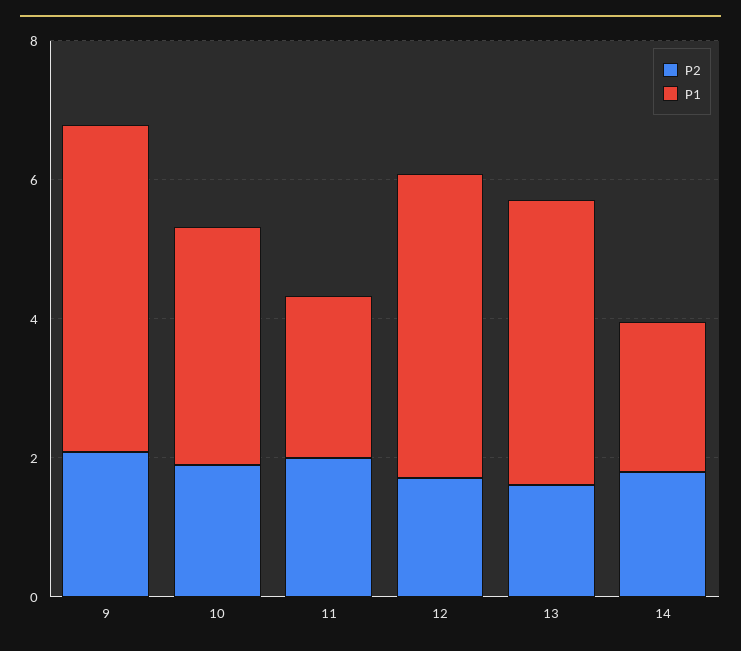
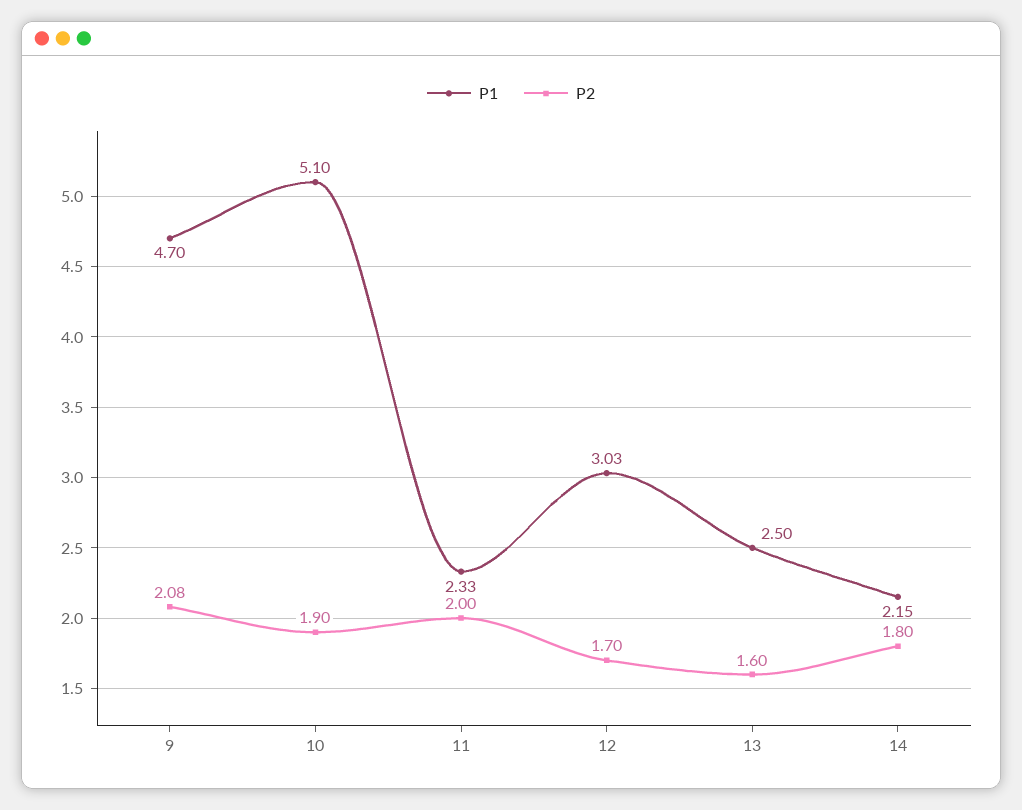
  {
    "P2": {
      "9": 2.08,
      "10": 1.9,
      "11": 2,
      "12": 1.7,
      "13": 1.6,
      "14": 1.8
    },
    "P1": {
      "9": 4.7,
-     "10": 3.5,
+     "10": 5.1,
      "11": 2.33,
-     "12": 4.5,
+     "12": 3.03,
-     "13": 4,
+     "13": 2.5,
      "14": 2.15
    }
  }

